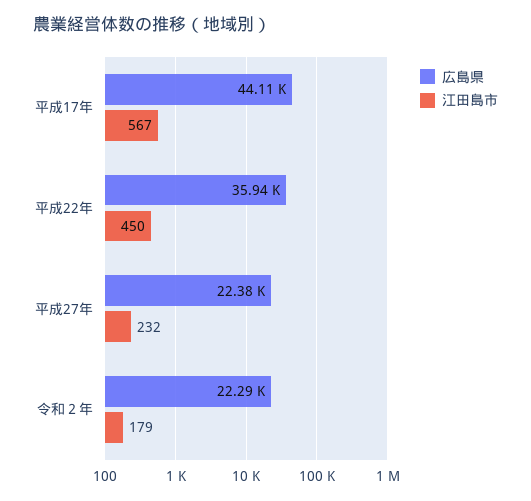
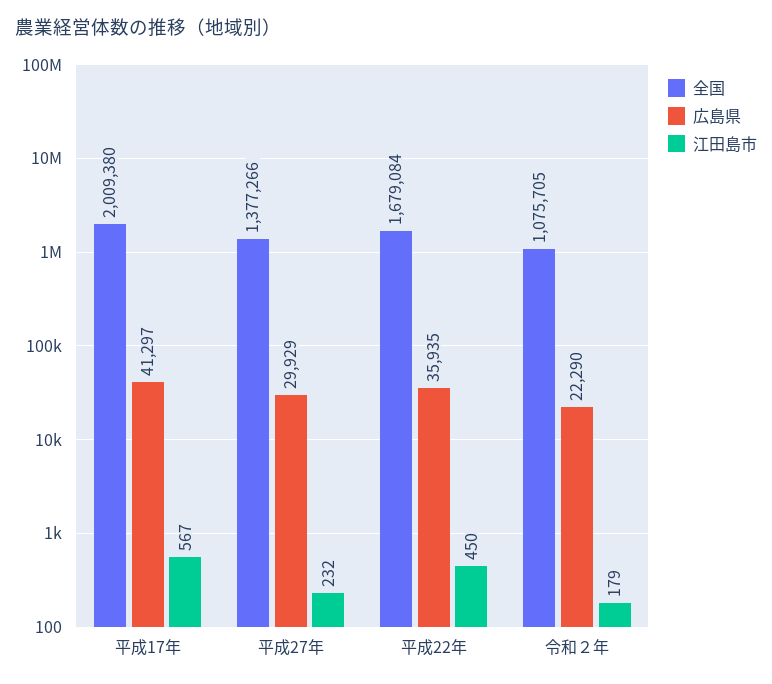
  {
    "広島県": {
-     "平成17年": 44110,
+     "平成17年": 41297,
      "平成22年": 35935,
-     "平成27年": 22380,
+     "平成27年": 29929,
      "令和２年": 22290
    },
    "江田島市": {
      "平成17年": 567,
      "平成22年": 450,
      "平成27年": 232,
      "令和２年": 179
-   }
+   },
+   "全国": {
+     "平成17年": 2009380,
+     "平成27年": 1377266,
+     "平成22年": 1679084,
+     "令和２年": 1075705
+   }
  }

